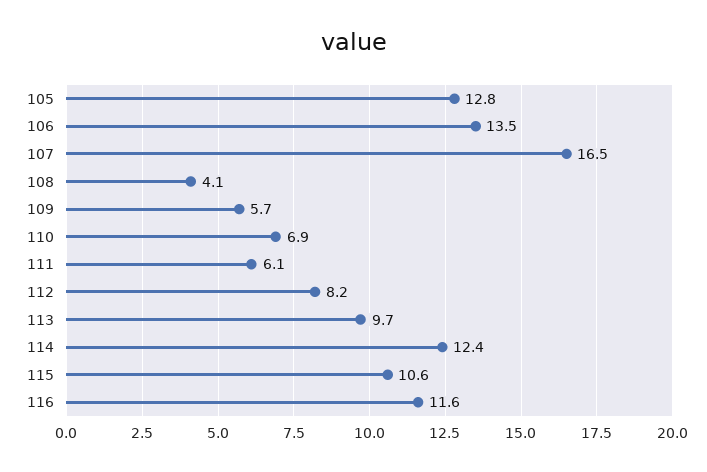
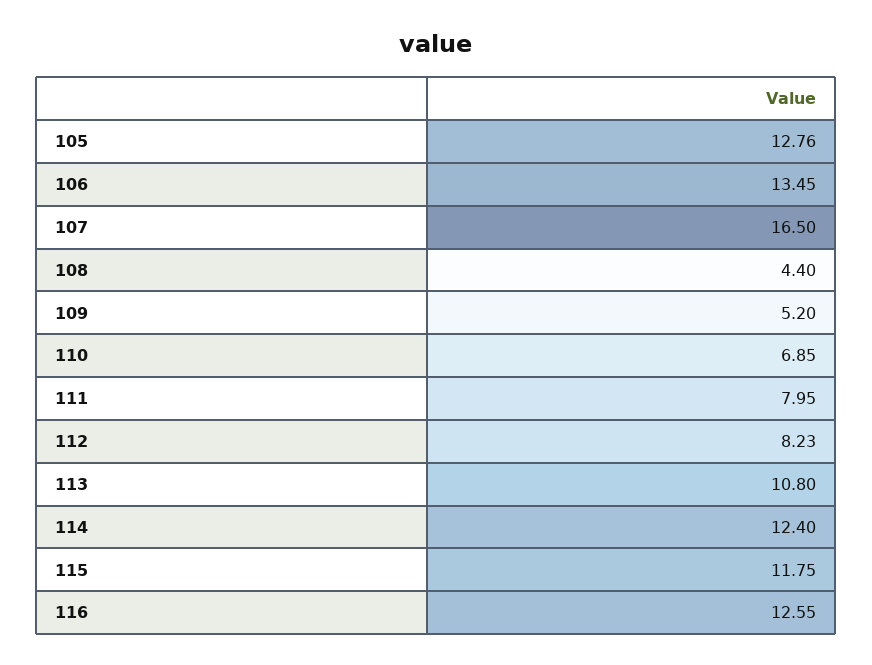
  {
    "105": 12.76,
    "106": 13.45,
    "107": 16.5,
-   "108": 4.1,
+   "108": 4.4,
-   "109": 5.7,
+   "109": 5.2,
    "110": 6.85,
-   "111": 6.1,
+   "111": 7.95,
    "112": 8.23,
-   "113": 9.7,
+   "113": 10.8,
    "114": 12.4,
-   "115": 10.6,
+   "115": 11.75,
-   "116": 11.6
+   "116": 12.55
  }

